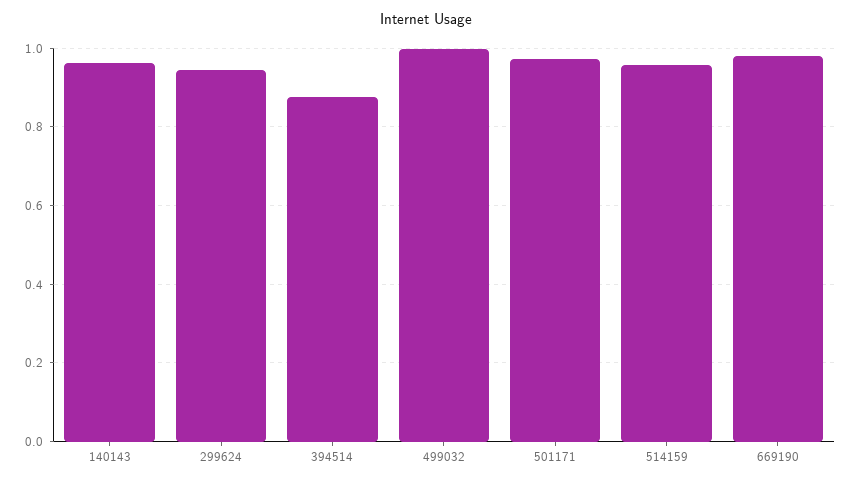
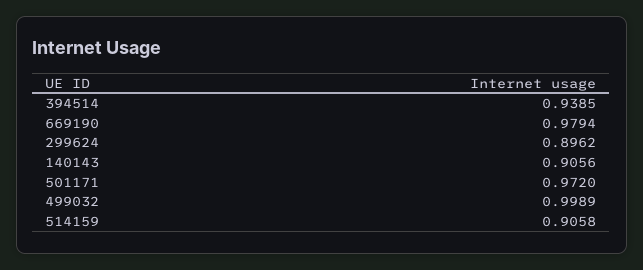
  {
-   "140143": 0.96,
+   "140143": 0.9056,
-   "299624": 0.94,
+   "299624": 0.8962,
-   "394514": 0.88,
+   "394514": 0.9385,
    "499032": 0.9989,
    "501171": 0.972,
-   "514159": 0.96,
+   "514159": 0.9058,
    "669190": 0.9794
  }

